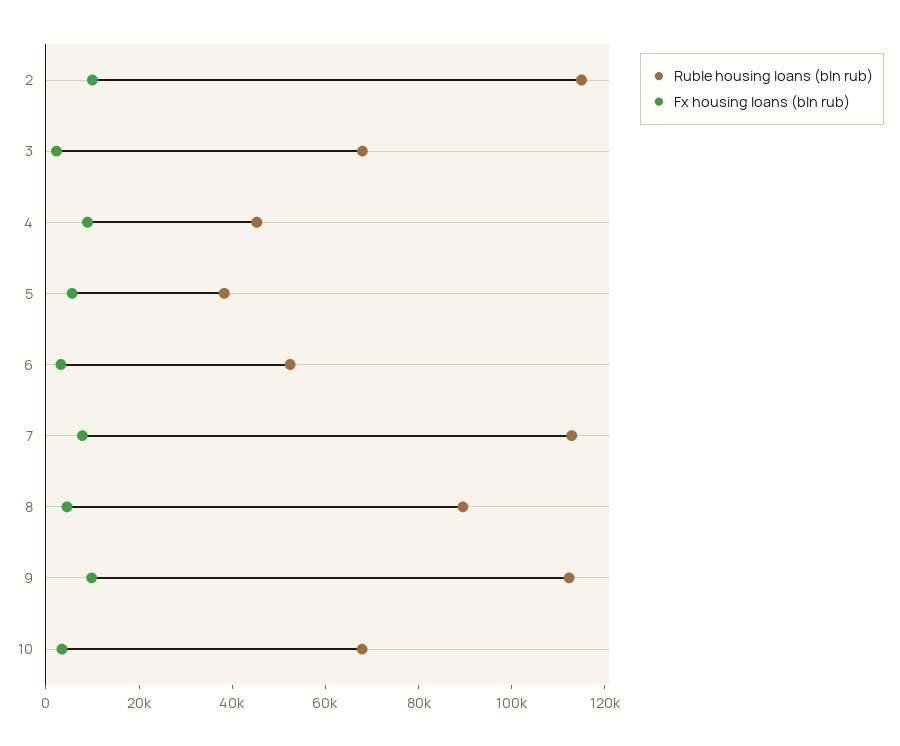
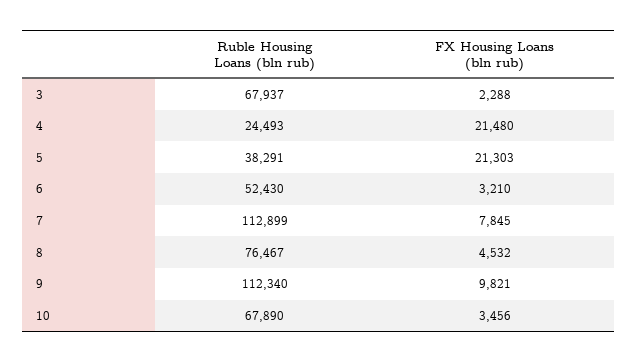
  {
    "Ruble housing loans (bln rub)": {
-     "2": 115000,
      "3": 67937,
-     "4": 45000,
+     "4": 24493,
      "5": 38291,
      "6": 52430,
      "7": 112899,
-     "8": 90000,
+     "8": 76467,
      "9": 112340,
      "10": 67890
    },
    "Fx housing loans (bln rub)": {
-     "2": 10000,
      "3": 2288,
-     "4": 10000,
+     "4": 21480,
-     "5": 5000,
+     "5": 21303,
      "6": 3210,
      "7": 7845,
      "8": 4532,
      "9": 9821,
      "10": 3456
    }
  }

